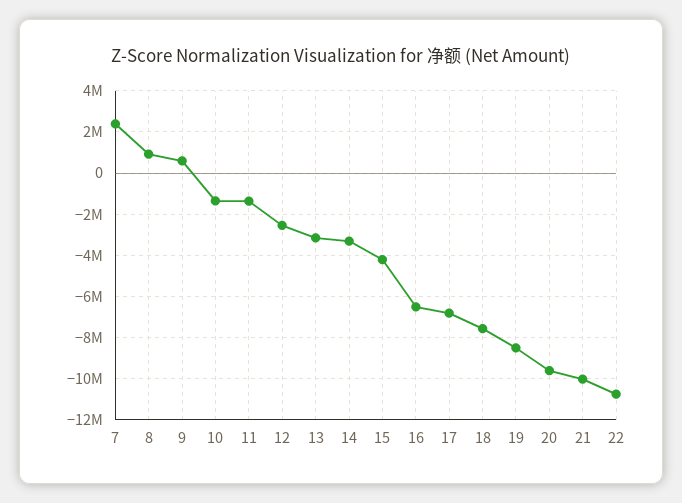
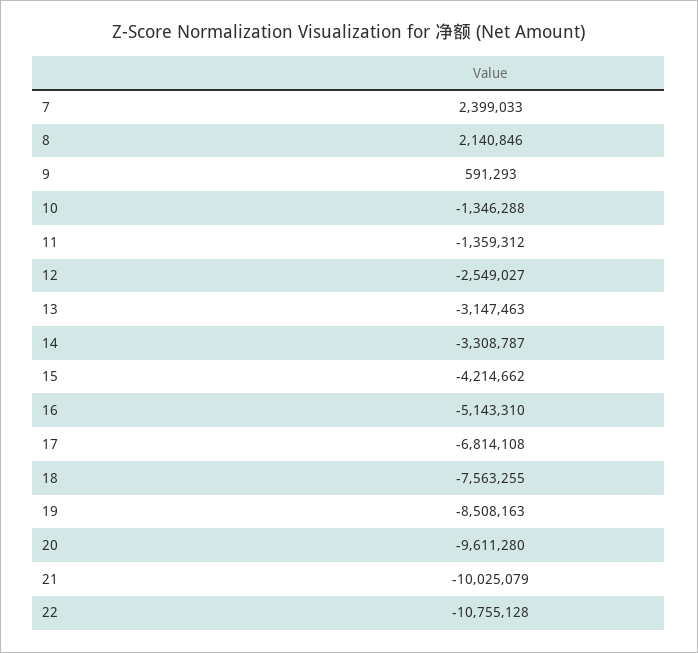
  {
    "7": 2399033,
-   "8": 1000000,
+   "8": 2140846,
    "9": 591293,
    "10": -1346288,
    "11": -1359312,
    "12": -2549027,
    "13": -3147463,
    "14": -3308787,
    "15": -4214662,
-   "16": -6500000,
+   "16": -5143310,
    "17": -6814108,
    "18": -7563255,
    "19": -8508163,
    "20": -9611280,
    "21": -10025079,
    "22": -10755128
  }

